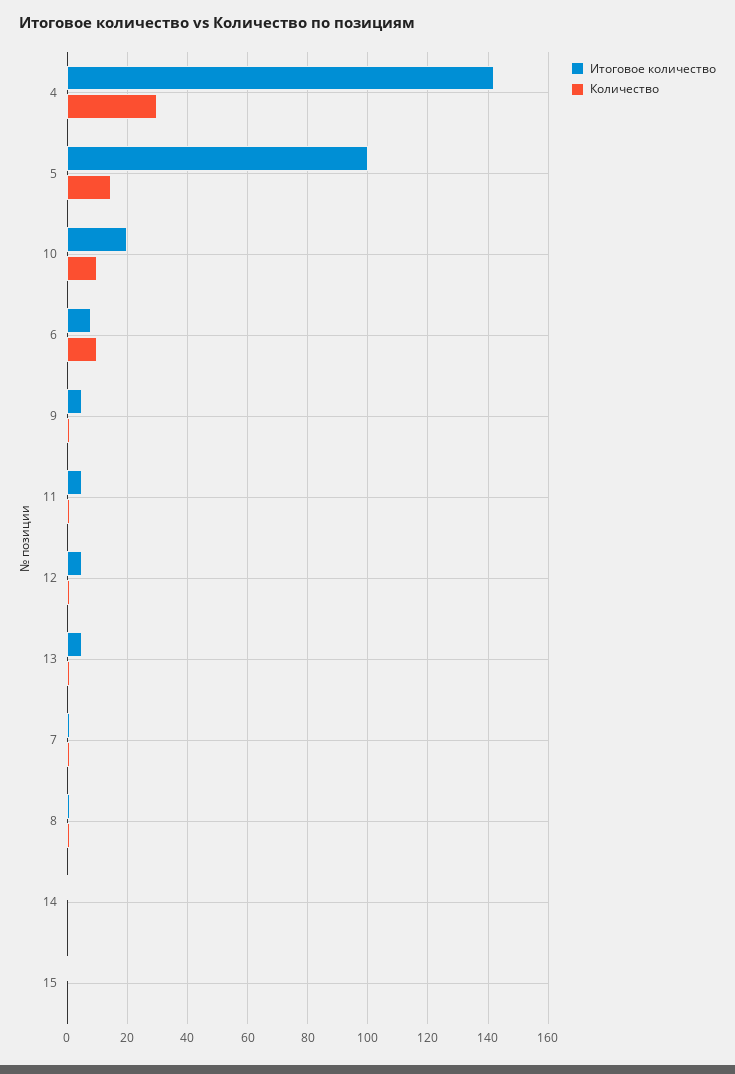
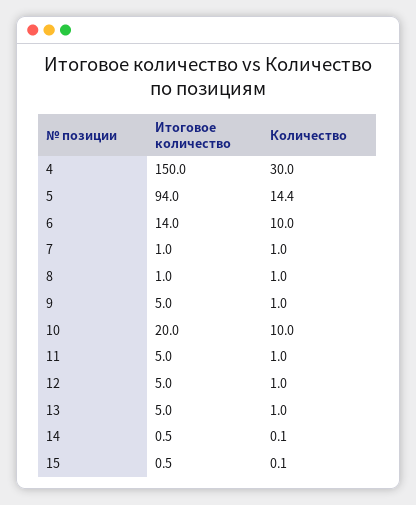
  {
    "Итоговое количество": {
-     "4": 142,
+     "4": 150,
-     "5": 100,
+     "5": 94,
      "10": 20,
-     "6": 8,
+     "6": 14,
      "9": 5,
      "11": 5,
      "12": 5,
      "13": 5,
      "7": 1,
      "8": 1,
      "14": 0.5,
      "15": 0.5
    },
    "Количество": {
      "4": 30,
      "5": 14.4,
      "10": 10,
      "6": 10,
      "9": 1,
      "11": 1,
      "12": 1,
      "13": 1,
      "7": 1,
      "8": 1,
      "14": 0.1,
      "15": 0.1
    }
  }

